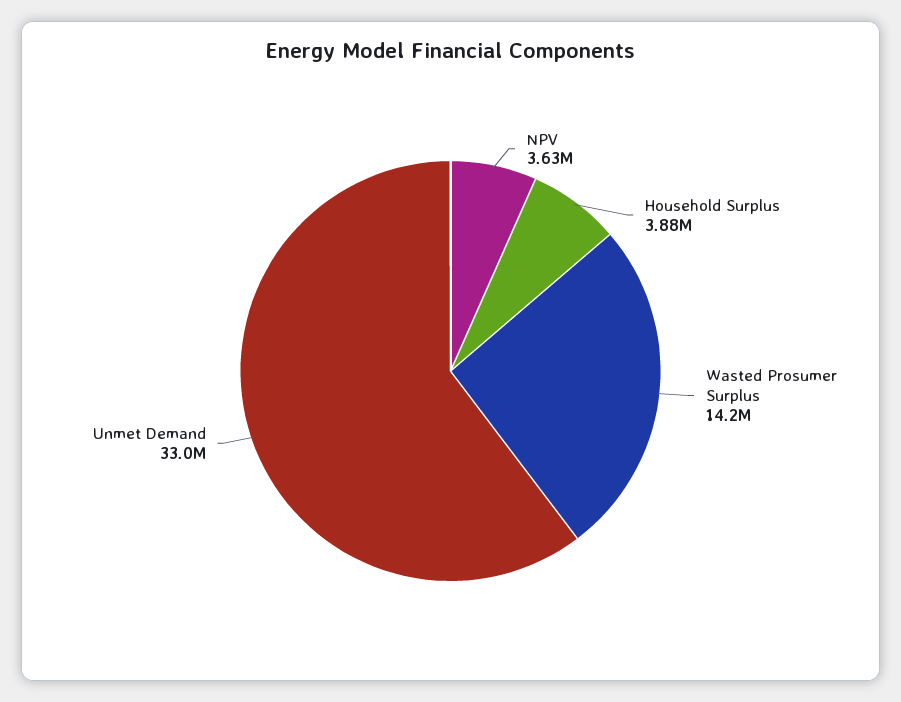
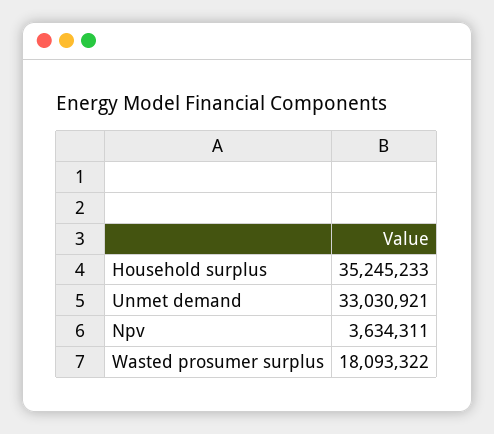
  {
    "NPV": 3634311,
-   "Household Surplus": 3880000,
+   "Household Surplus": 35245233,
-   "Wasted Prosumer Surplus": 14200000,
+   "Wasted Prosumer Surplus": 18093322,
    "Unmet Demand": 33030921
  }

